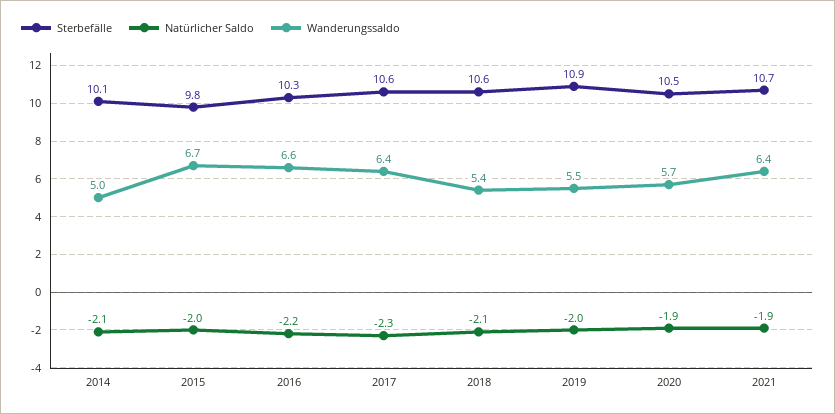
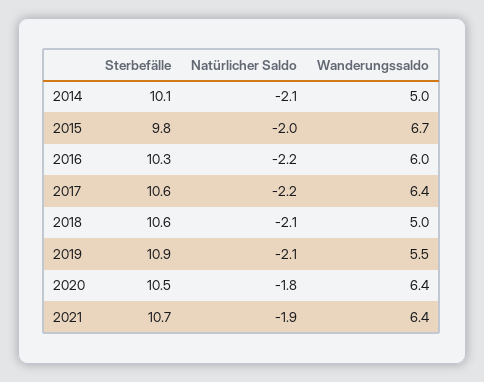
  {
    "Sterbefälle": {
      "2014": 10.1,
      "2015": 9.8,
      "2016": 10.3,
      "2017": 10.6,
      "2018": 10.6,
      "2019": 10.9,
      "2020": 10.5,
      "2021": 10.7
    },
    "Natürlicher Saldo": {
      "2014": -2.1,
      "2015": -2,
      "2016": -2.2,
-     "2017": -2.3,
+     "2017": -2.2,
      "2018": -2.1,
-     "2019": -2,
+     "2019": -2.1,
-     "2020": -1.9,
+     "2020": -1.8,
      "2021": -1.9
    },
    "Wanderungssaldo": {
      "2014": 5,
      "2015": 6.7,
-     "2016": 6.6,
+     "2016": 6,
      "2017": 6.4,
-     "2018": 5.4,
+     "2018": 5,
      "2019": 5.5,
-     "2020": 5.7,
+     "2020": 6.4,
      "2021": 6.4
    }
  }

